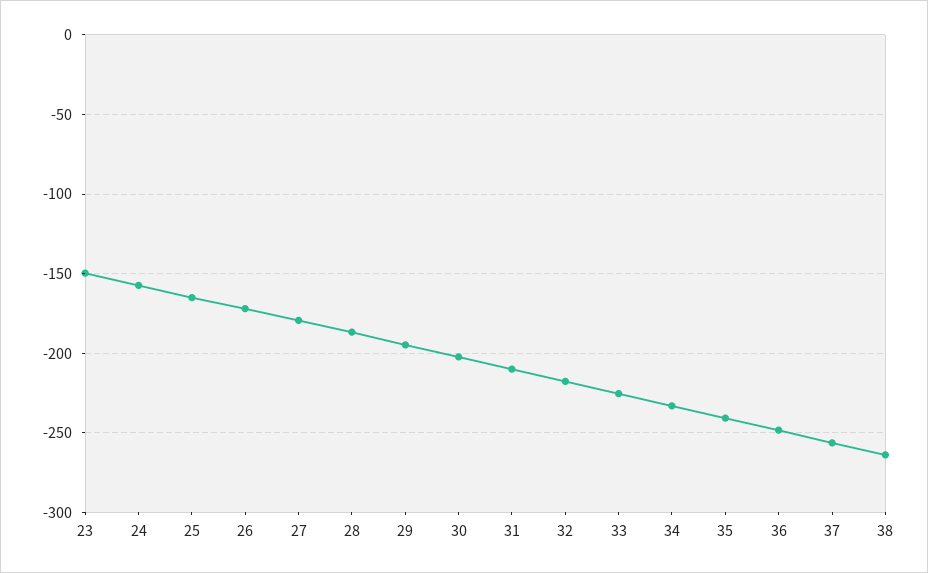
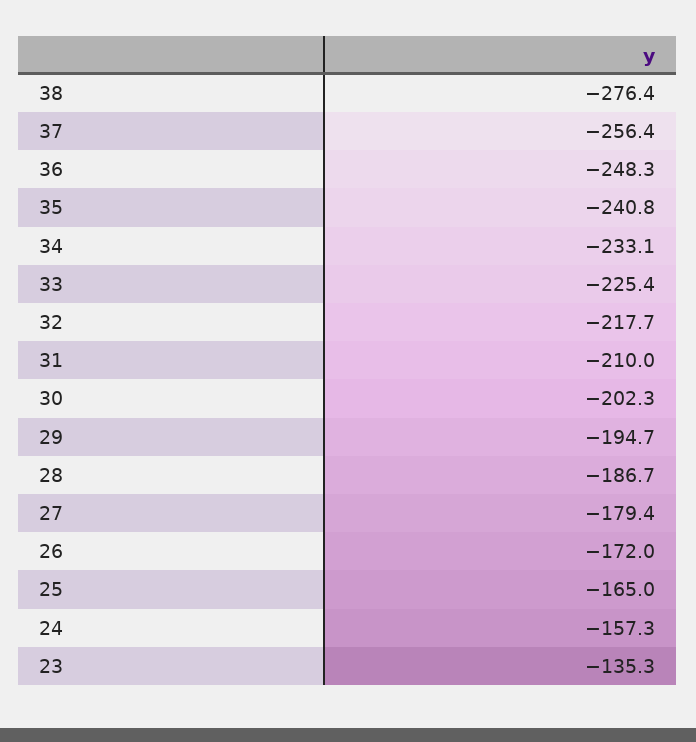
  {
-   "23": -150,
+   "23": -135.3,
    "24": -157.3,
    "25": -165,
    "26": -172,
    "27": -179.4,
    "28": -186.7,
    "29": -194.7,
    "30": -202.3,
    "31": -210,
    "32": -217.7,
    "33": -225.4,
    "34": -233.1,
    "35": -240.8,
    "36": -248.3,
    "37": -256.4,
-   "38": -265
+   "38": -276.4
  }

